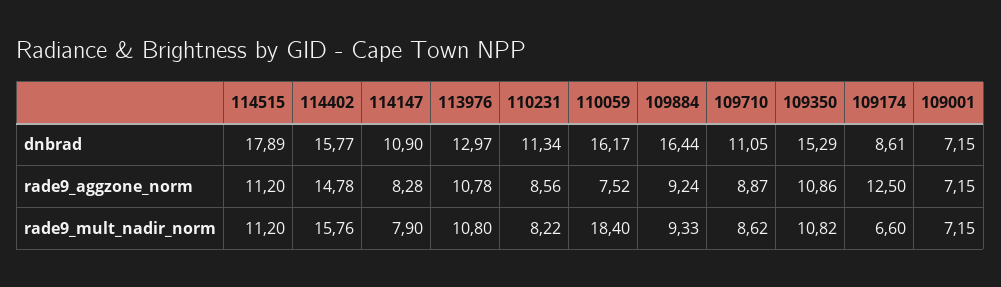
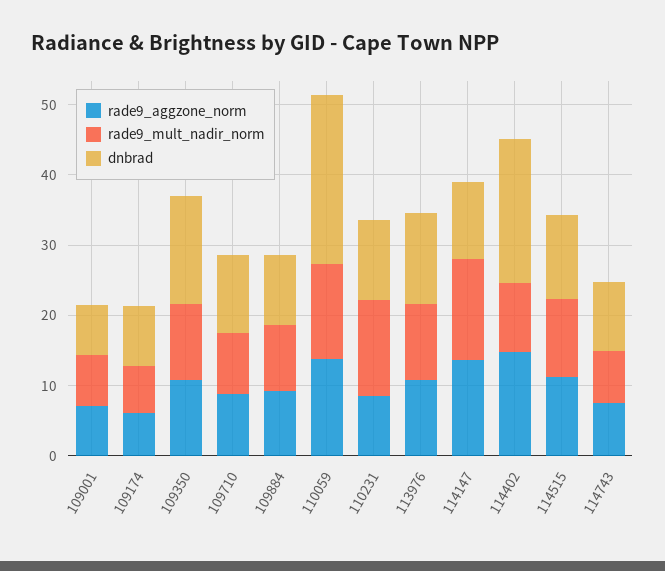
  {
    "dnbrad": {
-     "114515": 17.89,
+     "114515": 12,
-     "114402": 15.77,
+     "114402": 20,
      "114147": 10.9,
      "113976": 12.97,
      "110231": 11.34,
-     "110059": 16.17,
+     "110059": 24,
-     "109884": 16.44,
+     "109884": 10,
      "109710": 11.05,
      "109350": 15.29,
      "109174": 8.61,
-     "109001": 7.15
+     "109001": 7.15,
+     "114743": 10
    },
    "rade9_aggzone_norm": {
      "114515": 11.2,
      "114402": 14.78,
-     "114147": 8.28,
+     "114147": 14,
      "113976": 10.78,
      "110231": 8.56,
-     "110059": 7.52,
+     "110059": 14,
      "109884": 9.24,
      "109710": 8.87,
      "109350": 10.86,
-     "109174": 12.5,
+     "109174": 6,
-     "109001": 7.15
+     "109001": 7.15,
+     "114743": 8
    },
    "rade9_mult_nadir_norm": {
      "114515": 11.2,
-     "114402": 15.76,
+     "114402": 10,
-     "114147": 7.9,
+     "114147": 14,
      "113976": 10.8,
-     "110231": 8.22,
+     "110231": 14,
-     "110059": 18.4,
+     "110059": 14,
      "109884": 9.33,
      "109710": 8.62,
      "109350": 10.82,
      "109174": 6.6,
-     "109001": 7.15
+     "109001": 7.15,
+     "114743": 8
    }
  }

